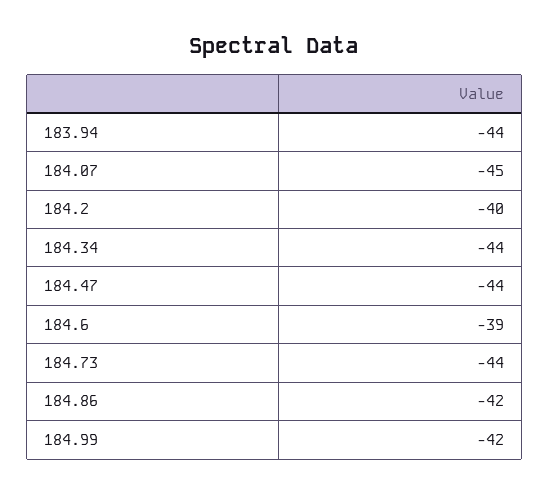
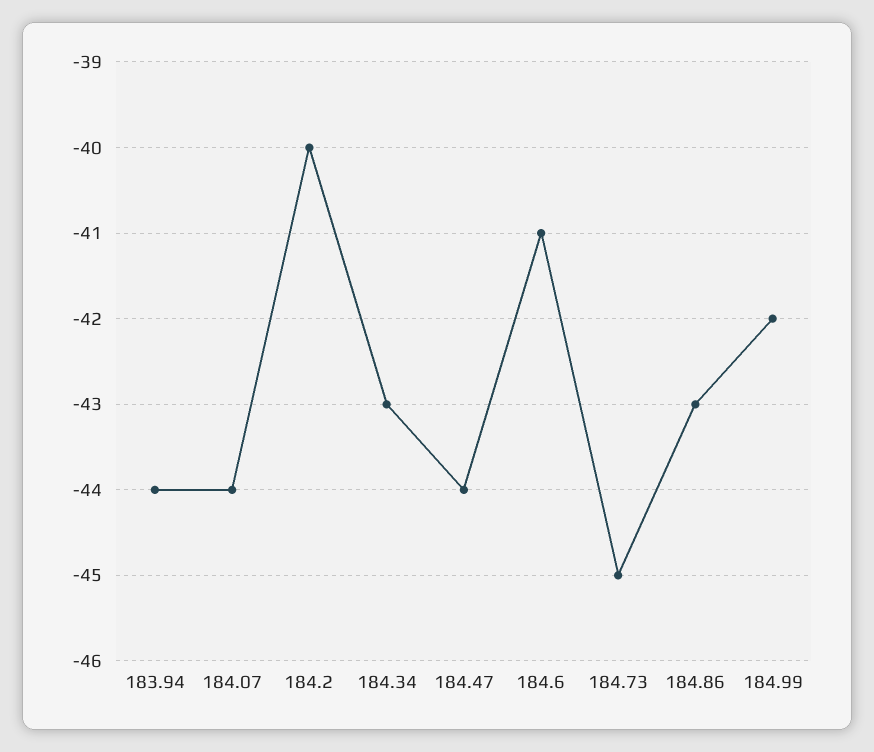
  {
    "183.94": -44,
-   "184.07": -45,
+   "184.07": -44,
    "184.2": -40,
-   "184.34": -44,
+   "184.34": -43,
    "184.47": -44,
-   "184.6": -39,
+   "184.6": -41,
-   "184.73": -44,
+   "184.73": -45,
-   "184.86": -42,
+   "184.86": -43,
    "184.99": -42
  }

